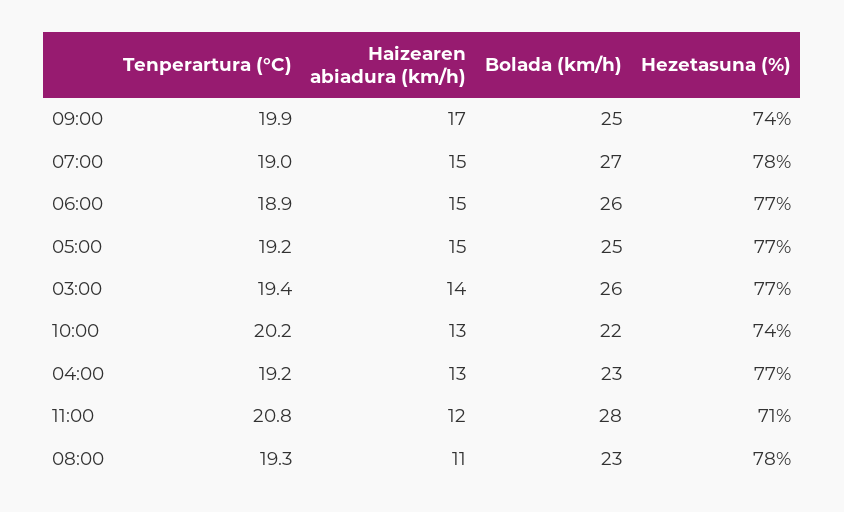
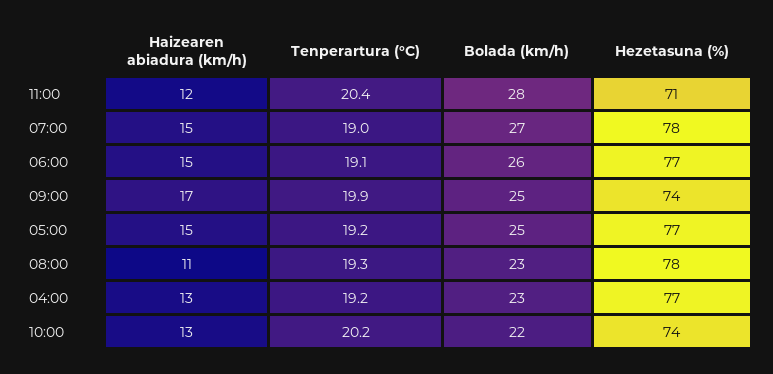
  {
    "Tenperartura (°C)": {
      "09:00": 19.9,
      "07:00": 19,
-     "06:00": 18.9,
+     "06:00": 19.1,
      "05:00": 19.2,
-     "03:00": 19.4,
      "10:00": 20.2,
      "04:00": 19.2,
-     "11:00": 20.8,
+     "11:00": 20.4,
      "08:00": 19.3
    },
    "Haizearen abiadura (km/h)": {
      "09:00": 17,
      "07:00": 15,
      "06:00": 15,
      "05:00": 15,
-     "03:00": 14,
      "10:00": 13,
      "04:00": 13,
      "11:00": 12,
      "08:00": 11
    },
    "Bolada (km/h)": {
      "09:00": 25,
      "07:00": 27,
      "06:00": 26,
      "05:00": 25,
-     "03:00": 26,
      "10:00": 22,
      "04:00": 23,
      "11:00": 28,
      "08:00": 23
    },
    "Hezetasuna (%)": {
      "09:00": 74,
      "07:00": 78,
      "06:00": 77,
      "05:00": 77,
-     "03:00": 77,
      "10:00": 74,
      "04:00": 77,
      "11:00": 71,
      "08:00": 78
    }
  }

